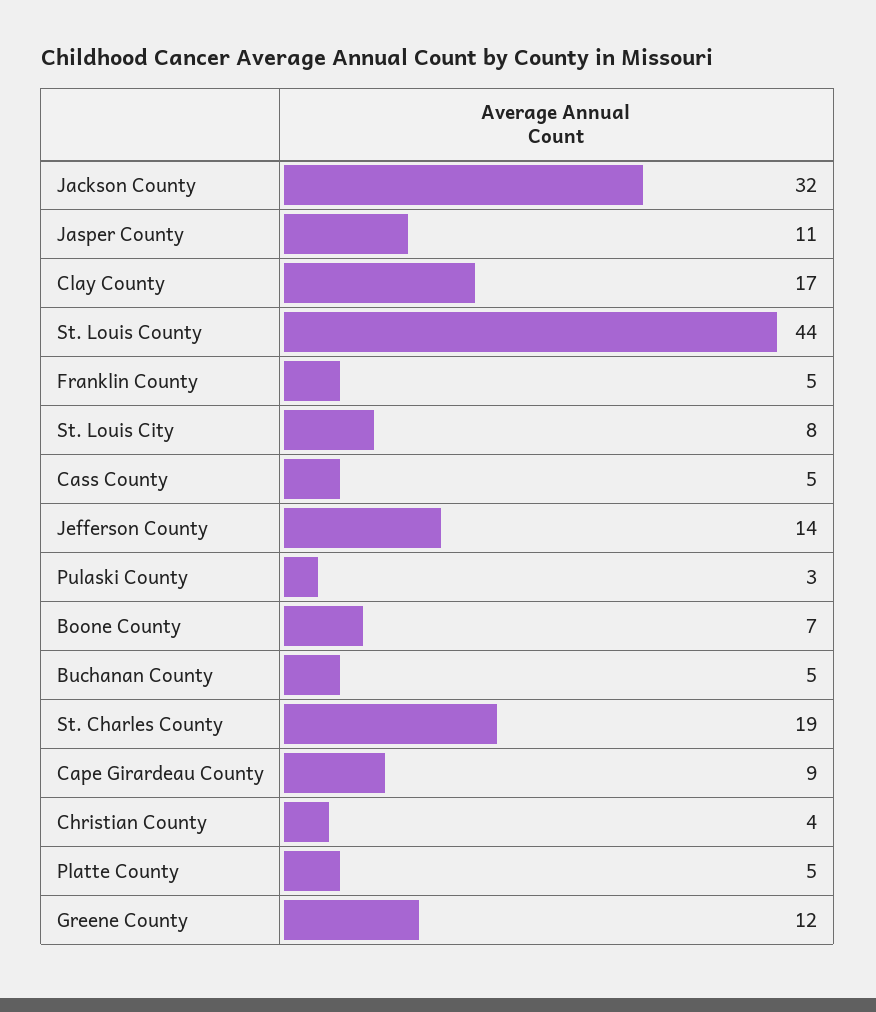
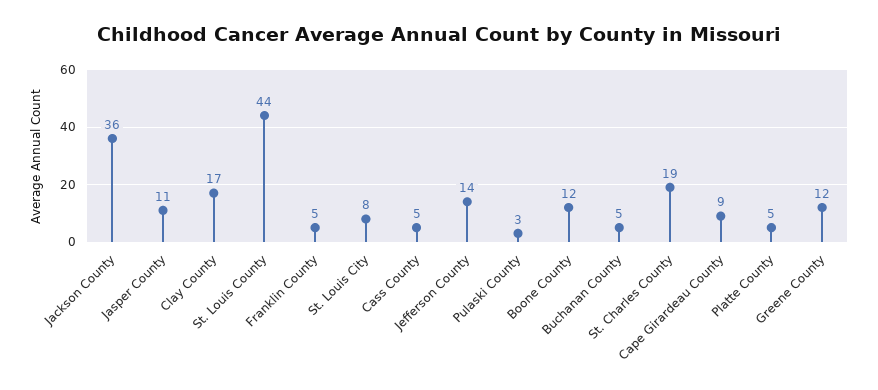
  {
-   "Jackson County": 32,
+   "Jackson County": 36,
    "Jasper County": 11,
    "Clay County": 17,
    "St. Louis County": 44,
    "Franklin County": 5,
    "St. Louis City": 8,
    "Cass County": 5,
    "Jefferson County": 14,
    "Pulaski County": 3,
-   "Boone County": 7,
+   "Boone County": 12,
    "Buchanan County": 5,
    "St. Charles County": 19,
    "Cape Girardeau County": 9,
-   "Christian County": 4,
    "Platte County": 5,
    "Greene County": 12
  }

